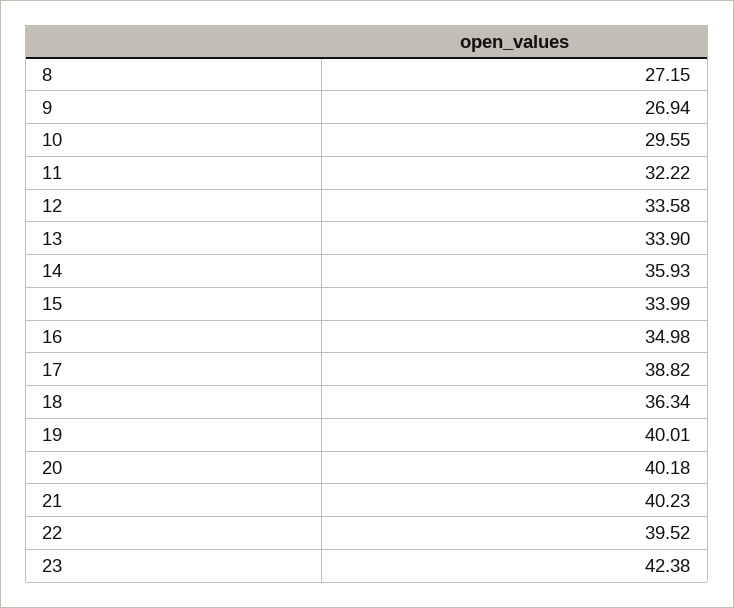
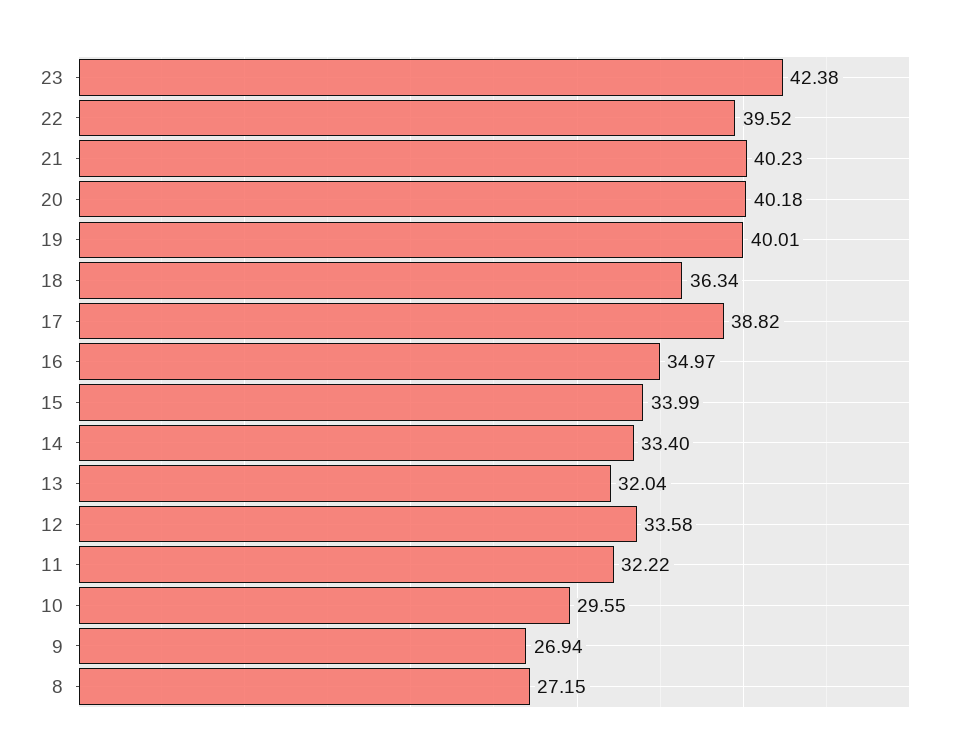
  {
    "8": 27.15,
    "9": 26.94,
    "10": 29.55,
    "11": 32.22,
    "12": 33.58,
-   "13": 33.9,
+   "13": 32.04,
-   "14": 35.93,
+   "14": 33.4,
    "15": 33.99,
-   "16": 34.98,
+   "16": 34.97,
    "17": 38.82,
    "18": 36.34,
    "19": 40.01,
    "20": 40.18,
    "21": 40.23,
    "22": 39.52,
    "23": 42.38
  }

